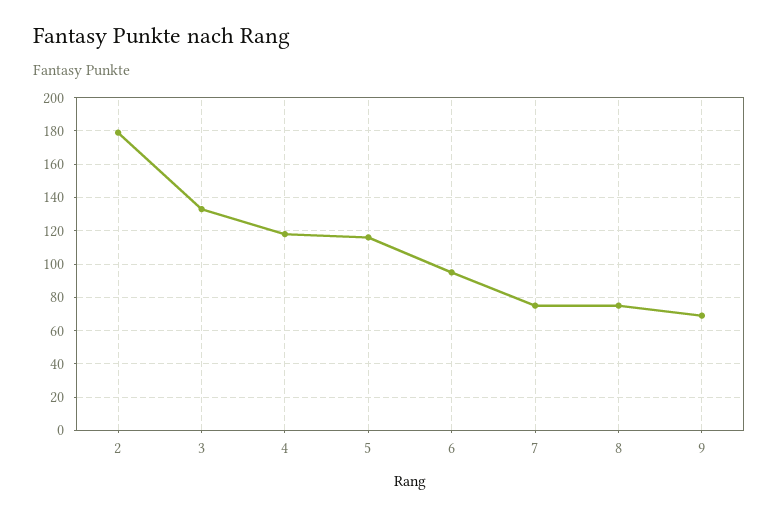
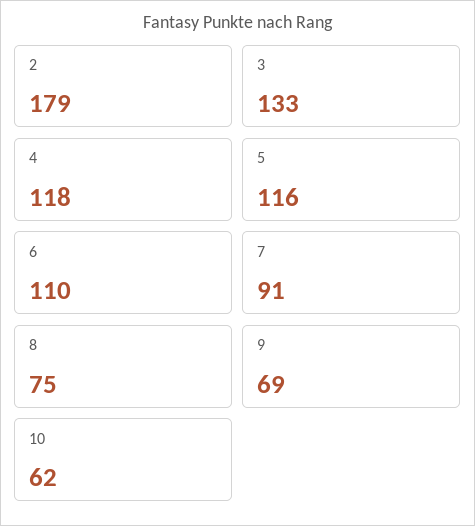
  {
    "2": 179,
    "3": 133,
    "4": 118,
    "5": 116,
-   "6": 95,
+   "6": 110,
-   "7": 75,
+   "7": 91,
    "8": 75,
-   "9": 69
+   "9": 69,
+   "10": 62
  }

